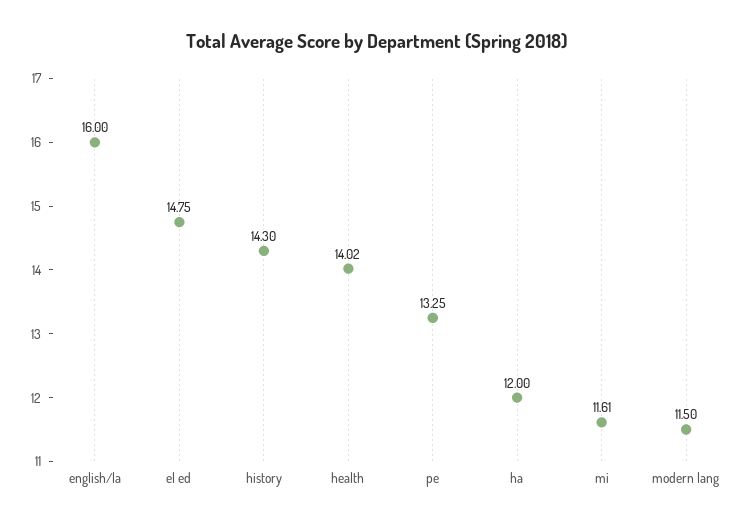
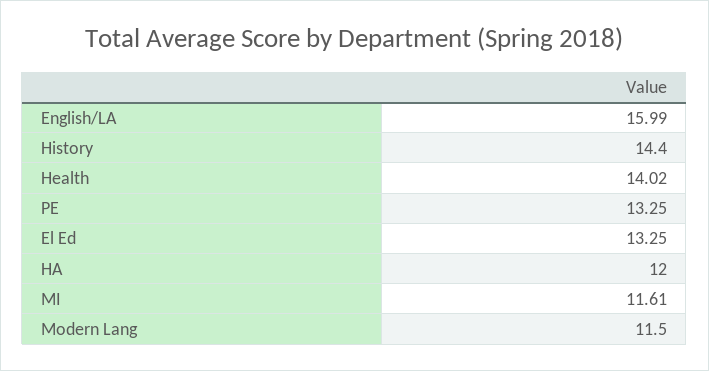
  {
-   "english/la": 16,
+   "english/la": 15.99,
-   "el ed": 14.75,
+   "el ed": 13.25,
-   "history": 14.3,
+   "history": 14.4,
    "health": 14.02,
    "pe": 13.25,
    "ha": 12,
    "mi": 11.61,
    "modern lang": 11.5
  }

